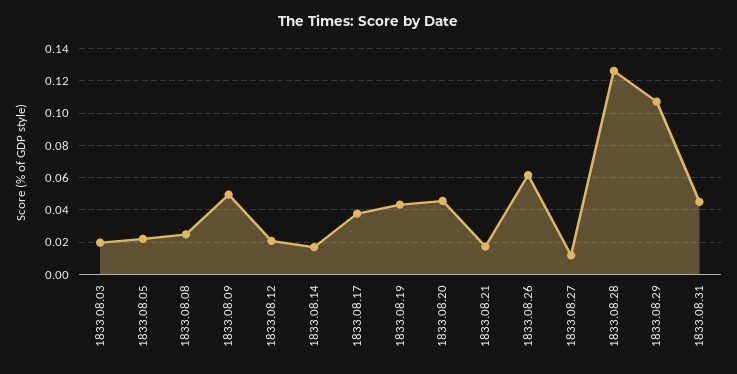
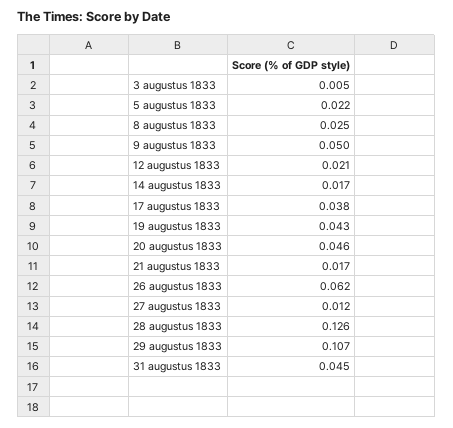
  {
-   "1833.08.03": 0.02,
+   "1833.08.03": 0.005,
    "1833.08.05": 0.022,
    "1833.08.08": 0.025,
    "1833.08.09": 0.05,
    "1833.08.12": 0.021,
    "1833.08.14": 0.017,
    "1833.08.17": 0.038,
    "1833.08.19": 0.043,
    "1833.08.20": 0.046,
    "1833.08.21": 0.017,
    "1833.08.26": 0.062,
    "1833.08.27": 0.012,
    "1833.08.28": 0.126,
    "1833.08.29": 0.107,
    "1833.08.31": 0.045
  }

